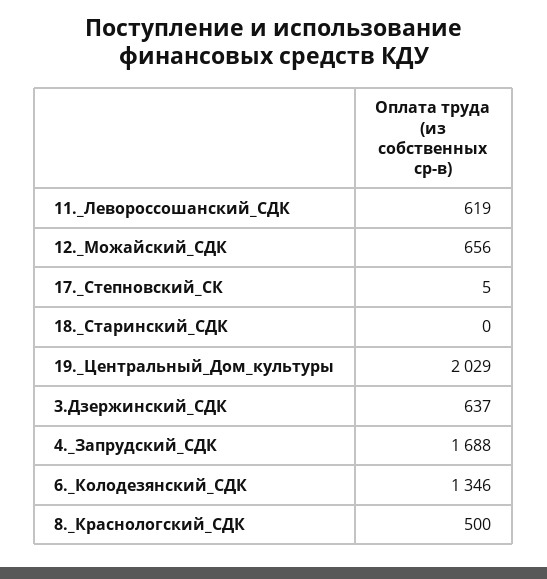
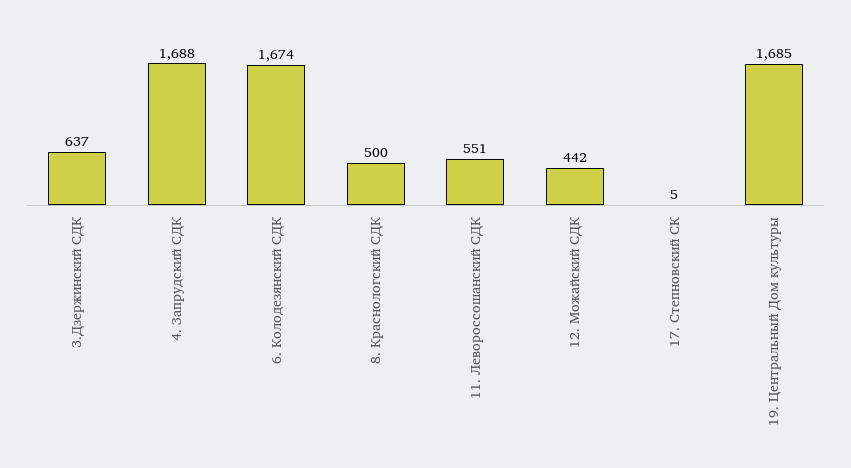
  {
-   "11._Левороссошанский_СДК": 619,
+   "11._Левороссошанский_СДК": 551,
-   "12._Можайский_СДК": 656,
+   "12._Можайский_СДК": 442,
    "17._Степновский_СК": 5,
-   "18._Старинский_СДК": 0,
-   "19._Центральный_Дом_культуры": 2029,
+   "19._Центральный_Дом_культуры": 1685,
    "3.Дзержинский_СДК": 637,
    "4._Запрудский_СДК": 1688,
-   "6._Колодезянский_СДК": 1346,
+   "6._Колодезянский_СДК": 1674,
    "8._Краснологский_СДК": 500
  }

